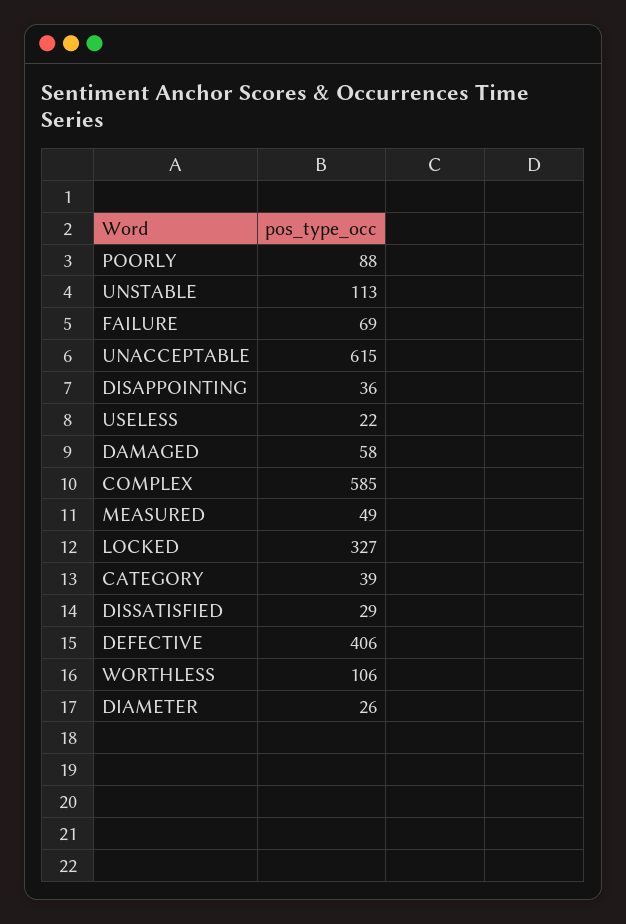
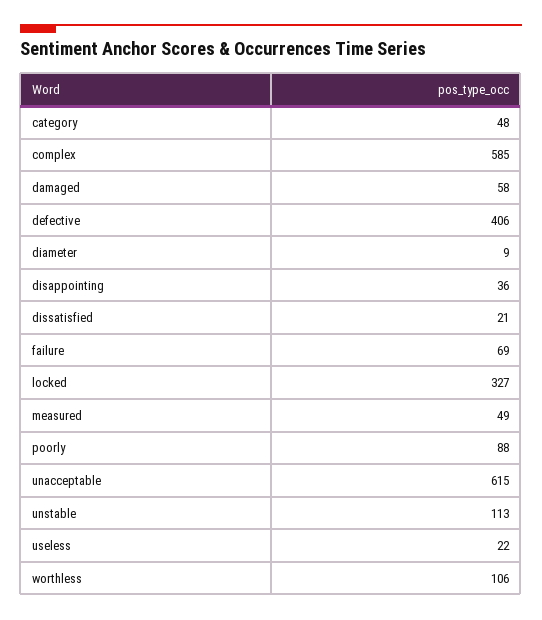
  {
    "POORLY": 88,
    "UNSTABLE": 113,
    "FAILURE": 69,
    "UNACCEPTABLE": 615,
    "DISAPPOINTING": 36,
    "USELESS": 22,
    "DAMAGED": 58,
    "COMPLEX": 585,
    "MEASURED": 49,
    "LOCKED": 327,
-   "CATEGORY": 39,
+   "CATEGORY": 48,
-   "DISSATISFIED": 29,
+   "DISSATISFIED": 21,
    "DEFECTIVE": 406,
    "WORTHLESS": 106,
-   "DIAMETER": 26
+   "DIAMETER": 9
  }

